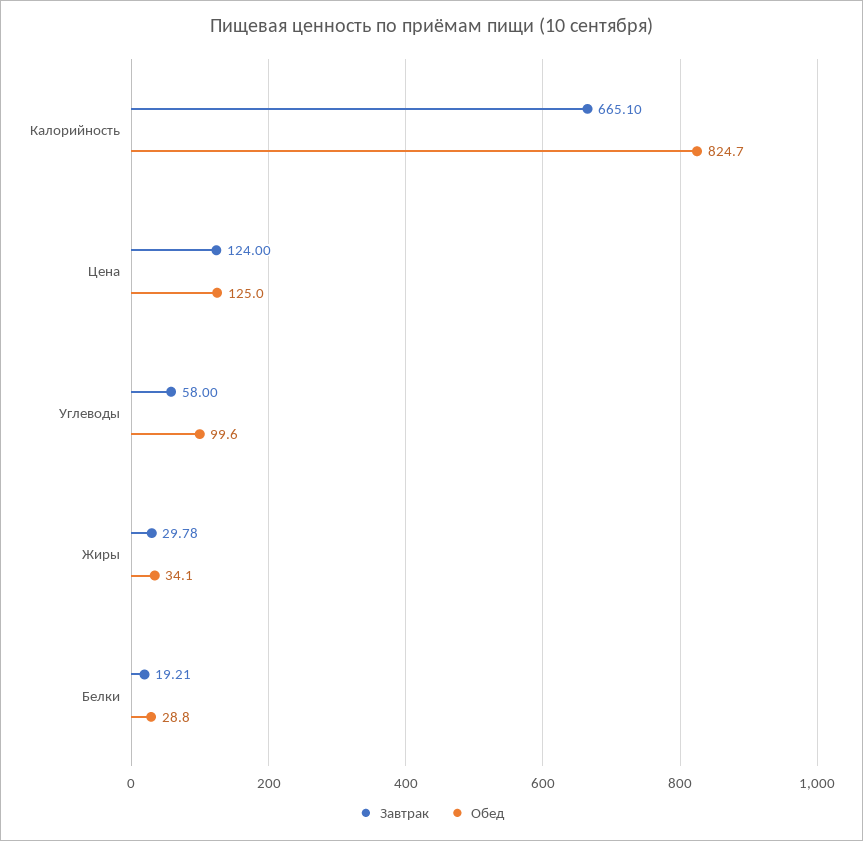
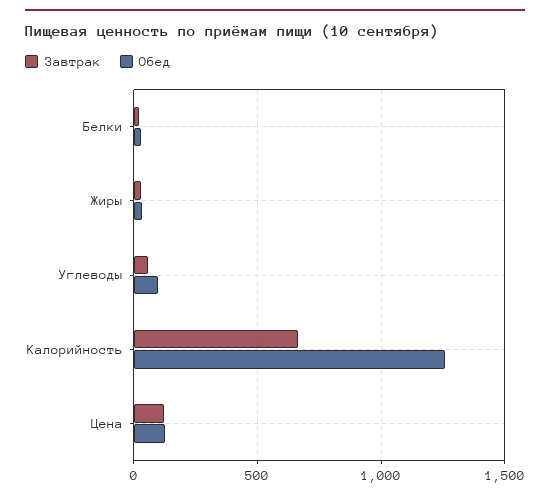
  {
    "Завтрак": {
      "Калорийность": 665.1,
      "Цена": 124,
      "Углеводы": 58,
      "Жиры": 29.78,
      "Белки": 19.21
    },
    "Обед": {
-     "Калорийность": 824.7,
+     "Калорийность": 1250,
      "Цена": 125,
      "Углеводы": 99.6,
      "Жиры": 34.1,
      "Белки": 28.8
    }
  }

